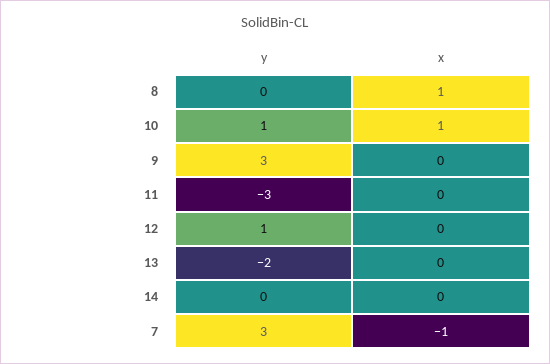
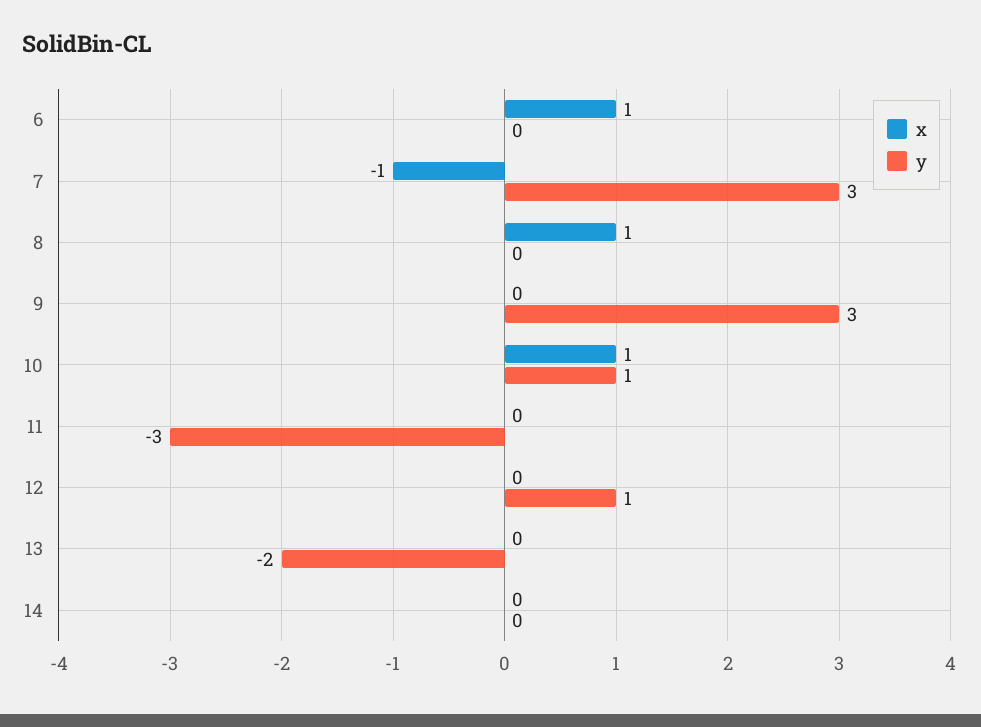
  {
    "y": {
      "8": 0,
      "10": 1,
      "9": 3,
      "11": -3,
      "12": 1,
      "13": -2,
      "14": 0,
-     "7": 3
+     "7": 3,
+     "6": 0
    },
    "x": {
      "8": 1,
      "10": 1,
      "9": 0,
      "11": 0,
      "12": 0,
      "13": 0,
      "14": 0,
-     "7": -1
+     "7": -1,
+     "6": 1
    }
  }

